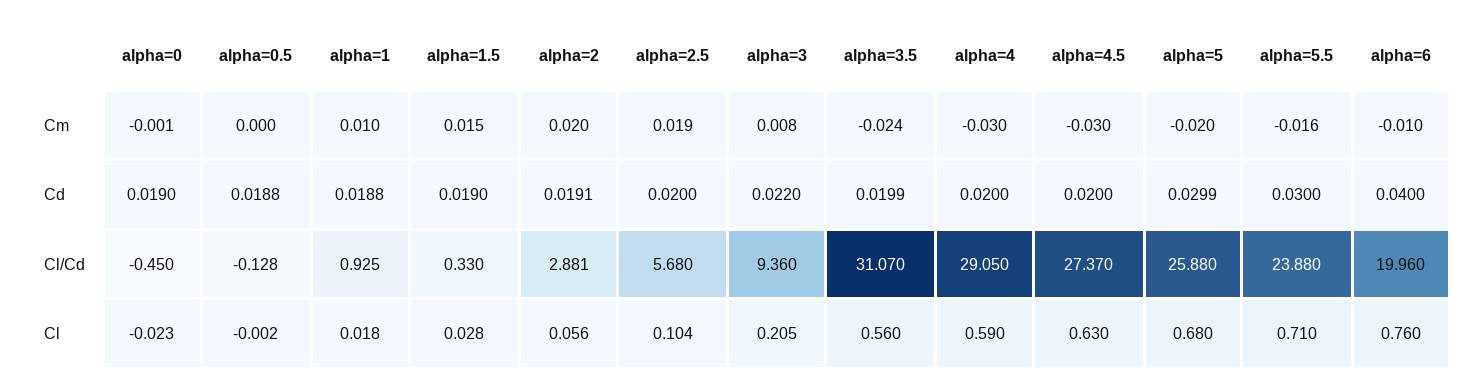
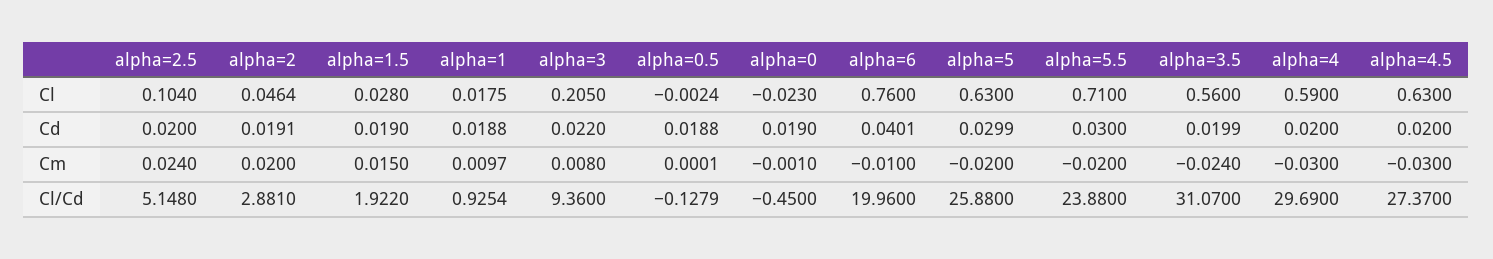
  {
    "alpha=0": {
      "Cm": -0.001,
      "Cd": 0.019,
      "Cl/Cd": -0.45,
      "Cl": -0.023
    },
    "alpha=0.5": {
      "Cm": 0.0001,
      "Cd": 0.0188,
      "Cl/Cd": -0.1279,
      "Cl": -0.0024
    },
    "alpha=1": {
      "Cm": 0.0097,
      "Cd": 0.0188,
      "Cl/Cd": 0.9254,
      "Cl": 0.0175
    },
    "alpha=1.5": {
      "Cm": 0.015,
      "Cd": 0.019,
-     "Cl/Cd": 0.33,
+     "Cl/Cd": 1.922,
      "Cl": 0.028
    },
    "alpha=2": {
      "Cm": 0.02,
      "Cd": 0.0191,
      "Cl/Cd": 2.881,
-     "Cl": 0.056
+     "Cl": 0.0464
    },
    "alpha=2.5": {
-     "Cm": 0.019,
+     "Cm": 0.024,
      "Cd": 0.02,
-     "Cl/Cd": 5.68,
+     "Cl/Cd": 5.148,
      "Cl": 0.104
    },
    "alpha=3": {
      "Cm": 0.008,
      "Cd": 0.022,
      "Cl/Cd": 9.36,
      "Cl": 0.205
    },
    "alpha=3.5": {
      "Cm": -0.024,
      "Cd": 0.0199,
      "Cl/Cd": 31.07,
      "Cl": 0.56
    },
    "alpha=4": {
      "Cm": -0.03,
      "Cd": 0.02,
-     "Cl/Cd": 29.05,
+     "Cl/Cd": 29.69,
      "Cl": 0.59
    },
    "alpha=4.5": {
      "Cm": -0.03,
      "Cd": 0.02,
      "Cl/Cd": 27.37,
      "Cl": 0.63
    },
    "alpha=5": {
      "Cm": -0.02,
      "Cd": 0.0299,
      "Cl/Cd": 25.88,
-     "Cl": 0.68
+     "Cl": 0.63
    },
    "alpha=5.5": {
-     "Cm": -0.016,
+     "Cm": -0.02,
      "Cd": 0.03,
      "Cl/Cd": 23.88,
      "Cl": 0.71
    },
    "alpha=6": {
      "Cm": -0.01,
-     "Cd": 0.04,
+     "Cd": 0.0401,
      "Cl/Cd": 19.96,
      "Cl": 0.76
    }
  }

